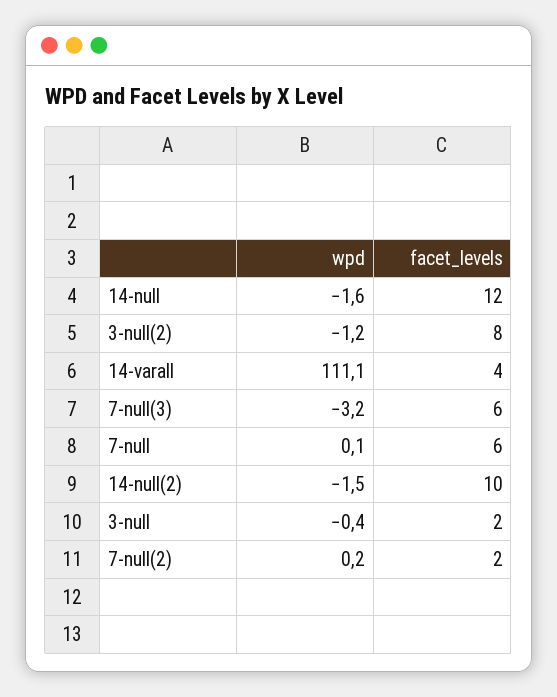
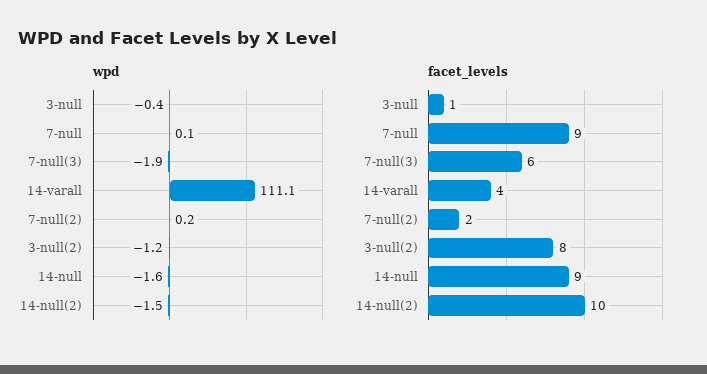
  {
    "wpd": {
      "14-null": -1.6,
      "3-null(2)": -1.2,
      "14-varall": 111.1,
-     "7-null(3)": -3.2,
+     "7-null(3)": -1.9,
      "7-null": 0.1,
      "14-null(2)": -1.5,
      "3-null": -0.4,
      "7-null(2)": 0.2
    },
    "facet_levels": {
-     "14-null": 12,
+     "14-null": 9,
      "3-null(2)": 8,
      "14-varall": 4,
      "7-null(3)": 6,
-     "7-null": 6,
+     "7-null": 9,
      "14-null(2)": 10,
-     "3-null": 2,
+     "3-null": 1,
      "7-null(2)": 2
    }
  }

